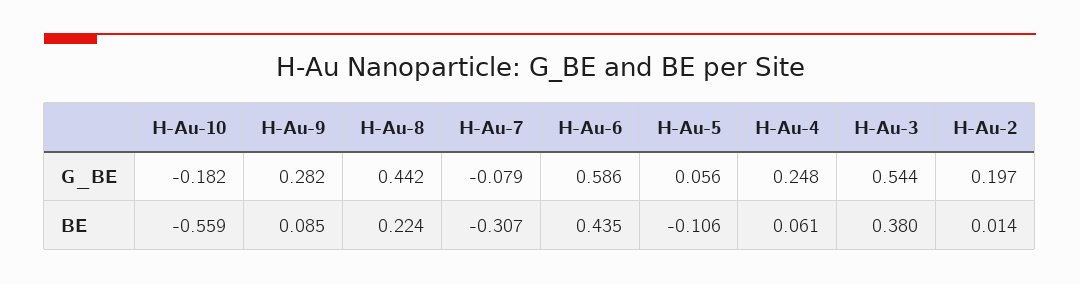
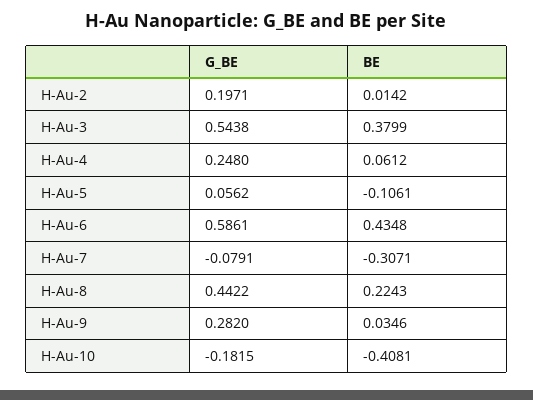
  {
    "H-Au-10": {
      "G_BE": -0.1815,
-     "BE": -0.559
+     "BE": -0.4081
    },
    "H-Au-9": {
      "G_BE": 0.282,
-     "BE": 0.085
+     "BE": 0.0346
    },
    "H-Au-8": {
      "G_BE": 0.4422,
      "BE": 0.2243
    },
    "H-Au-7": {
      "G_BE": -0.0791,
      "BE": -0.3071
    },
    "H-Au-6": {
      "G_BE": 0.5861,
      "BE": 0.4348
    },
    "H-Au-5": {
      "G_BE": 0.0562,
      "BE": -0.1061
    },
    "H-Au-4": {
      "G_BE": 0.248,
      "BE": 0.0612
    },
    "H-Au-3": {
      "G_BE": 0.5438,
      "BE": 0.3799
    },
    "H-Au-2": {
      "G_BE": 0.1971,
      "BE": 0.0142
    }
  }

